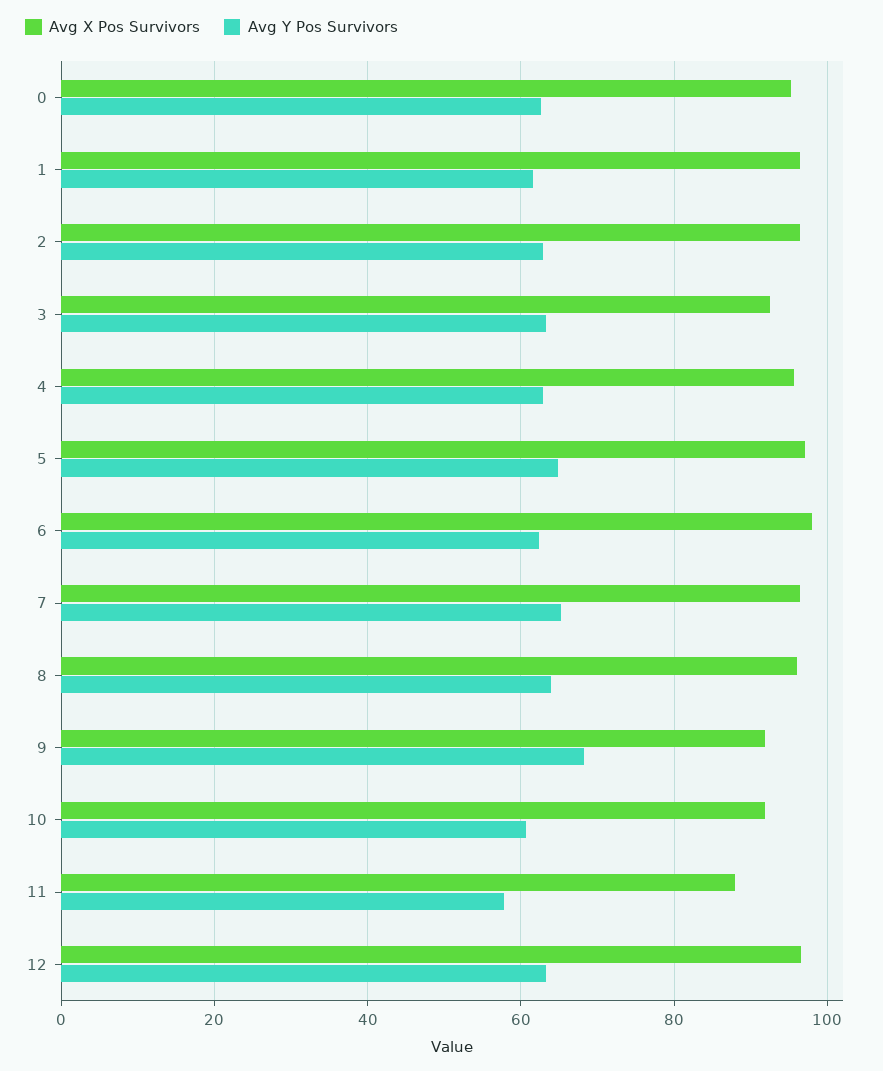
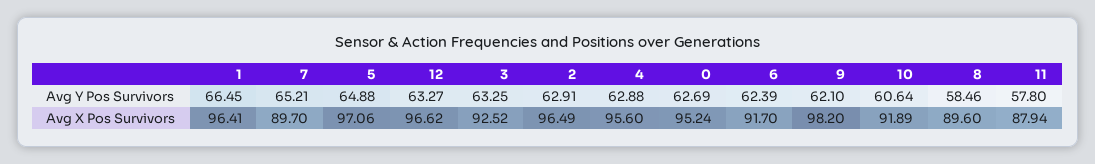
  {
    "Avg X Pos Survivors": {
      "0": 95.24,
      "1": 96.41,
      "2": 96.49,
      "3": 92.52,
      "4": 95.6,
      "5": 97.06,
-     "6": 98,
+     "6": 91.7,
-     "7": 96,
+     "7": 89.7,
-     "8": 96,
+     "8": 89.6,
-     "9": 92,
+     "9": 98.2,
      "10": 91.89,
      "11": 87.94,
      "12": 96.62
    },
    "Avg Y Pos Survivors": {
      "0": 62.69,
-     "1": 62,
+     "1": 66.45,
      "2": 62.91,
      "3": 63.25,
      "4": 62.88,
      "5": 64.88,
      "6": 62.39,
      "7": 65.21,
-     "8": 64,
+     "8": 58.46,
-     "9": 68,
+     "9": 62.1,
      "10": 60.64,
      "11": 57.8,
      "12": 63.27
    }
  }

